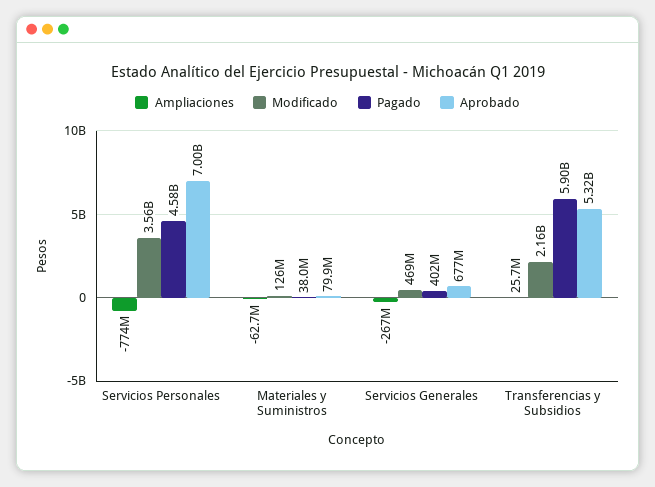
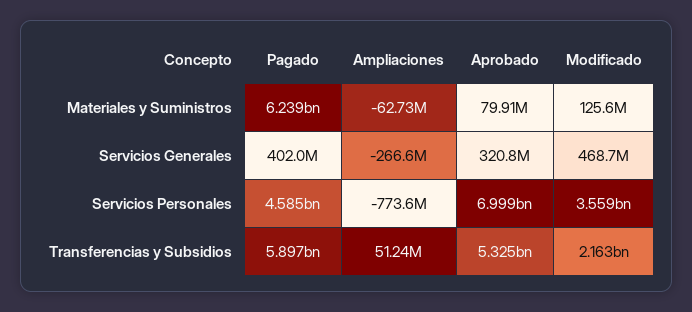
  {
    "Ampliaciones": {
      "Servicios Personales": -773600000,
      "Materiales y Suministros": -62730000,
      "Servicios Generales": -266600000,
-     "Transferencias y Subsidios": 25700000
+     "Transferencias y Subsidios": 51240000
    },
    "Modificado": {
      "Servicios Personales": 3559000000,
      "Materiales y Suministros": 125600000,
      "Servicios Generales": 468700000,
      "Transferencias y Subsidios": 2163000000
    },
    "Pagado": {
      "Servicios Personales": 4585000000,
-     "Materiales y Suministros": 38000000,
+     "Materiales y Suministros": 6239000000,
      "Servicios Generales": 402000000,
      "Transferencias y Subsidios": 5897000000
    },
    "Aprobado": {
      "Servicios Personales": 6999000000,
      "Materiales y Suministros": 79910000,
-     "Servicios Generales": 677000000,
+     "Servicios Generales": 320800000,
      "Transferencias y Subsidios": 5325000000
    }
  }

